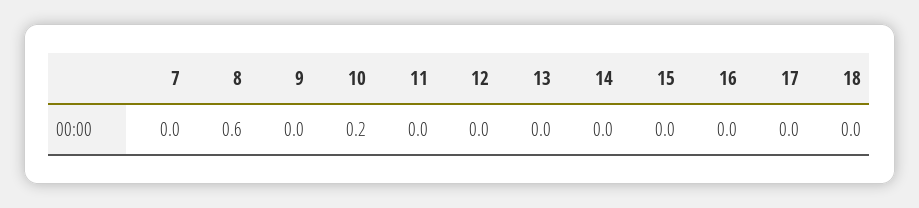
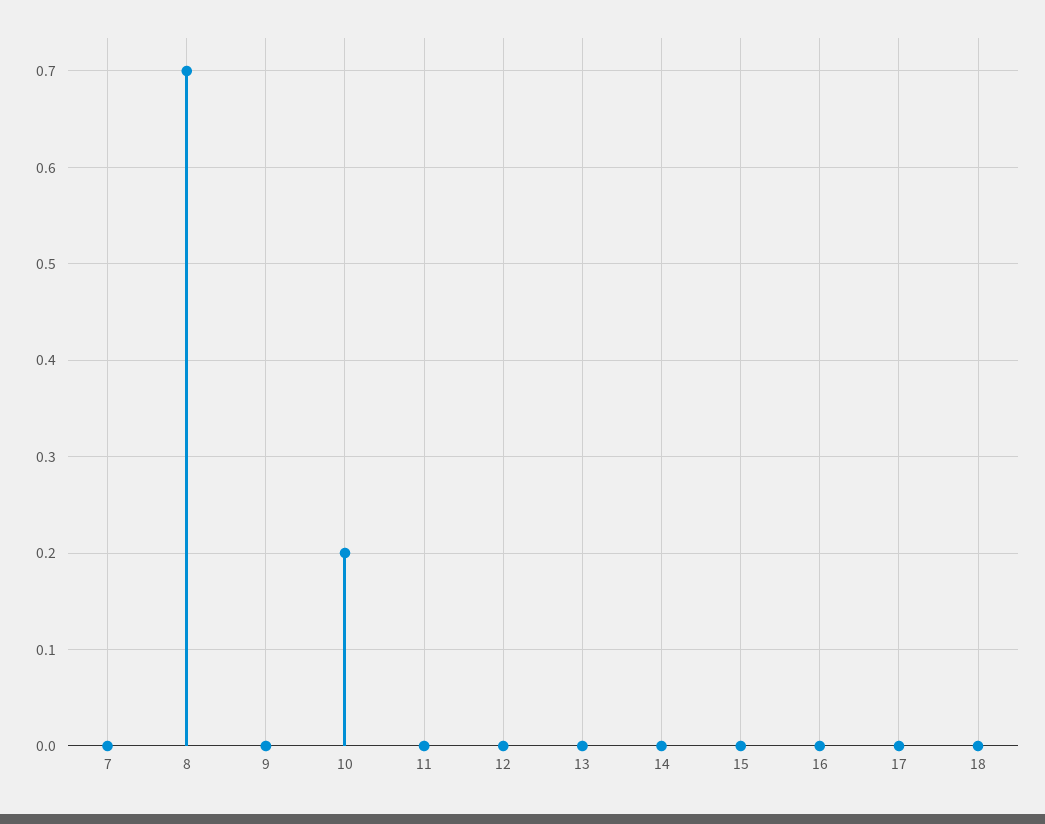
  {
    "7": 0,
-   "8": 0.6,
+   "8": 0.7,
    "9": 0,
    "10": 0.2,
    "11": 0,
    "12": 0,
    "13": 0,
    "14": 0,
    "15": 0,
    "16": 0,
    "17": 0,
    "18": 0
  }

